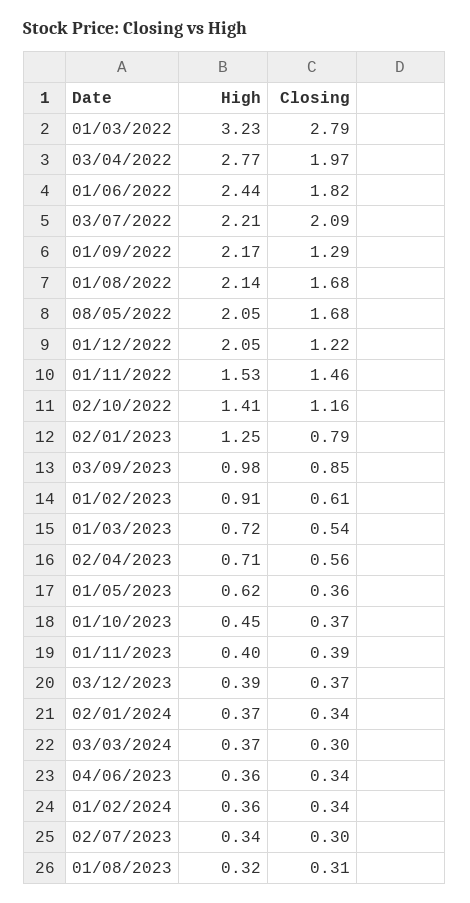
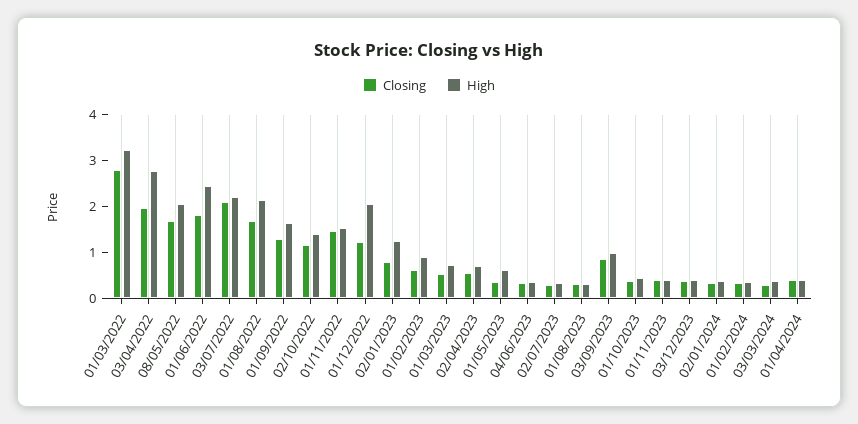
  {
    "High": {
      "01/03/2022": 3.23,
      "03/04/2022": 2.77,
      "01/06/2022": 2.44,
      "03/07/2022": 2.21,
-     "01/09/2022": 2.17,
+     "01/09/2022": 1.6,
      "01/08/2022": 2.14,
      "08/05/2022": 2.05,
      "01/12/2022": 2.05,
      "01/11/2022": 1.53,
      "02/10/2022": 1.41,
      "02/01/2023": 1.25,
      "03/09/2023": 0.98,
      "01/02/2023": 0.91,
      "01/03/2023": 0.72,
      "02/04/2023": 0.71,
      "01/05/2023": 0.62,
      "01/10/2023": 0.45,
      "01/11/2023": 0.4,
      "03/12/2023": 0.39,
      "02/01/2024": 0.37,
      "03/03/2024": 0.37,
      "04/06/2023": 0.36,
      "01/02/2024": 0.36,
      "02/07/2023": 0.34,
-     "01/08/2023": 0.32
+     "01/08/2023": 0.32,
+     "01/04/2024": 0.4
    },
    "Closing": {
      "01/03/2022": 2.79,
      "03/04/2022": 1.97,
      "01/06/2022": 1.82,
      "03/07/2022": 2.09,
      "01/09/2022": 1.29,
      "01/08/2022": 1.68,
      "08/05/2022": 1.68,
      "01/12/2022": 1.22,
      "01/11/2022": 1.46,
      "02/10/2022": 1.16,
      "02/01/2023": 0.79,
      "03/09/2023": 0.85,
      "01/02/2023": 0.61,
      "01/03/2023": 0.54,
      "02/04/2023": 0.56,
      "01/05/2023": 0.36,
      "01/10/2023": 0.37,
      "01/11/2023": 0.39,
      "03/12/2023": 0.37,
      "02/01/2024": 0.34,
      "03/03/2024": 0.3,
      "04/06/2023": 0.34,
      "01/02/2024": 0.34,
      "02/07/2023": 0.3,
-     "01/08/2023": 0.31
+     "01/08/2023": 0.31,
+     "01/04/2024": 0.4
    }
  }

